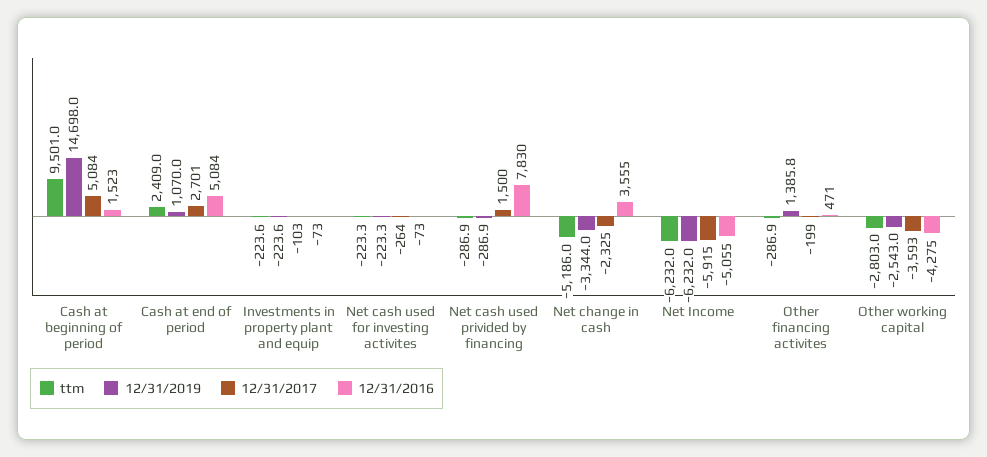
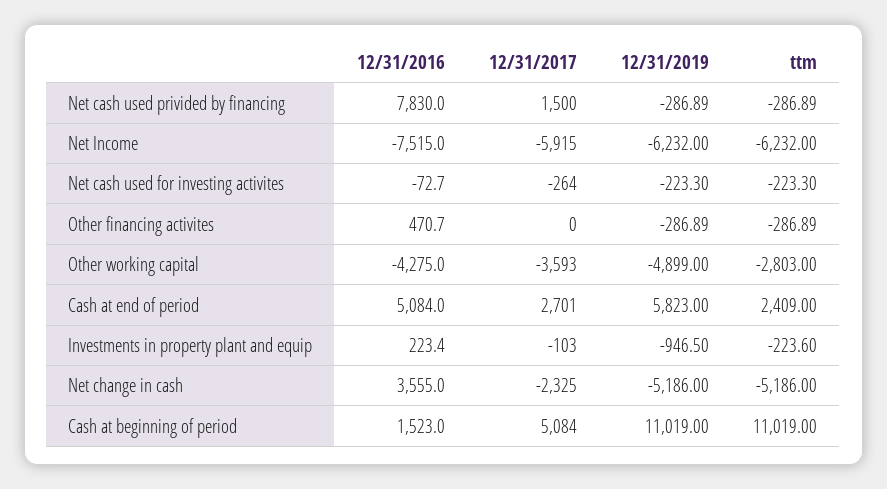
  {
    "ttm": {
-     "Cash at beginning of period": 9501,
+     "Cash at beginning of period": 11019,
      "Cash at end of period": 2409,
      "Investments in property plant and equip": -223.6,
      "Net cash used for investing activites": -223.3,
      "Net cash used privided by financing": -286.89,
      "Net change in cash": -5186,
      "Net Income": -6232,
      "Other financing activites": -286.89,
      "Other working capital": -2803
    },
    "12/31/2019": {
-     "Cash at beginning of period": 14698,
+     "Cash at beginning of period": 11019,
-     "Cash at end of period": 1070,
+     "Cash at end of period": 5823,
-     "Investments in property plant and equip": -223.6,
+     "Investments in property plant and equip": -946.5,
      "Net cash used for investing activites": -223.3,
      "Net cash used privided by financing": -286.89,
-     "Net change in cash": -3344,
+     "Net change in cash": -5186,
      "Net Income": -6232,
-     "Other financing activites": 1385.8,
+     "Other financing activites": -286.89,
-     "Other working capital": -2543
+     "Other working capital": -4899
    },
    "12/31/2017": {
      "Cash at beginning of period": 5084,
      "Cash at end of period": 2701,
      "Investments in property plant and equip": -103,
      "Net cash used for investing activites": -264,
      "Net cash used privided by financing": 1500,
      "Net change in cash": -2325,
      "Net Income": -5915,
-     "Other financing activites": -199,
+     "Other financing activites": 0,
      "Other working capital": -3593
    },
    "12/31/2016": {
      "Cash at beginning of period": 1523,
      "Cash at end of period": 5084,
-     "Investments in property plant and equip": -73,
+     "Investments in property plant and equip": 223.4,
      "Net cash used for investing activites": -72.7,
      "Net cash used privided by financing": 7830,
      "Net change in cash": 3555,
-     "Net Income": -5055,
+     "Net Income": -7515,
      "Other financing activites": 470.7,
      "Other working capital": -4275
    }
  }

